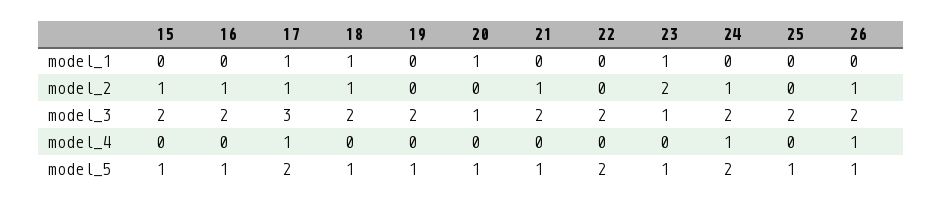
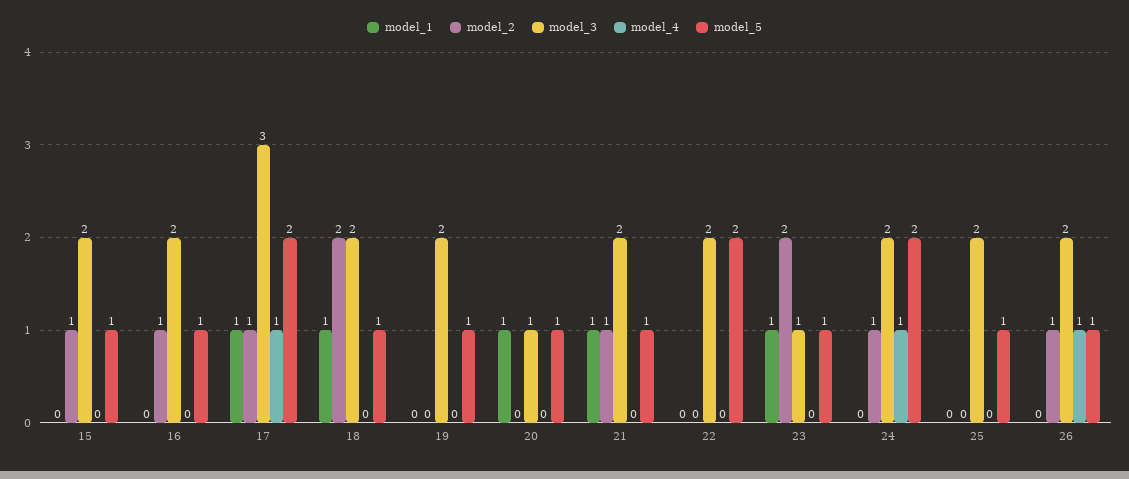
  {
    "model_1": {
      "15": 0,
      "16": 0,
      "17": 1,
      "18": 1,
      "19": 0,
      "20": 1,
-     "21": 0,
+     "21": 1,
      "22": 0,
      "23": 1,
      "24": 0,
      "25": 0,
      "26": 0
    },
    "model_2": {
      "15": 1,
      "16": 1,
      "17": 1,
-     "18": 1,
+     "18": 2,
      "19": 0,
      "20": 0,
      "21": 1,
      "22": 0,
      "23": 2,
      "24": 1,
      "25": 0,
      "26": 1
    },
    "model_3": {
      "15": 2,
      "16": 2,
      "17": 3,
      "18": 2,
      "19": 2,
      "20": 1,
      "21": 2,
      "22": 2,
      "23": 1,
      "24": 2,
      "25": 2,
      "26": 2
    },
    "model_4": {
      "15": 0,
      "16": 0,
      "17": 1,
      "18": 0,
      "19": 0,
      "20": 0,
      "21": 0,
      "22": 0,
      "23": 0,
      "24": 1,
      "25": 0,
      "26": 1
    },
    "model_5": {
      "15": 1,
      "16": 1,
      "17": 2,
      "18": 1,
      "19": 1,
      "20": 1,
      "21": 1,
      "22": 2,
      "23": 1,
      "24": 2,
      "25": 1,
      "26": 1
    }
  }

